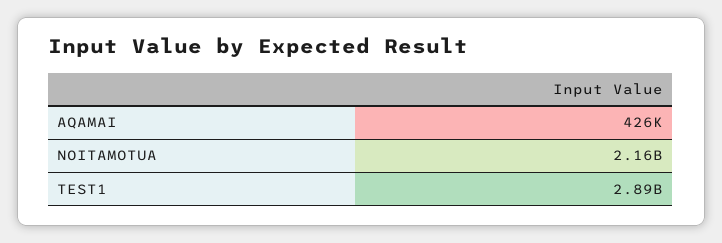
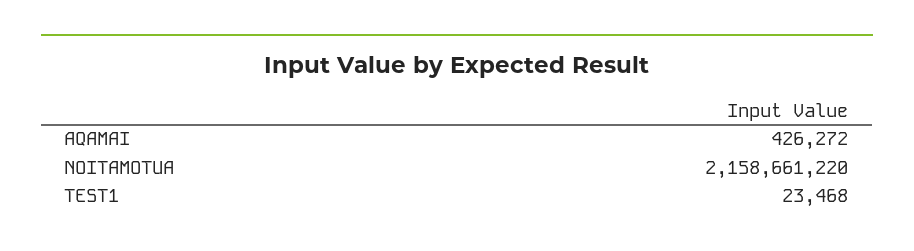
  {
    "AQAMAI": 426272,
    "NOITAMOTUA": 2158661220,
-   "TEST1": 2890000000
+   "TEST1": 23468
  }

